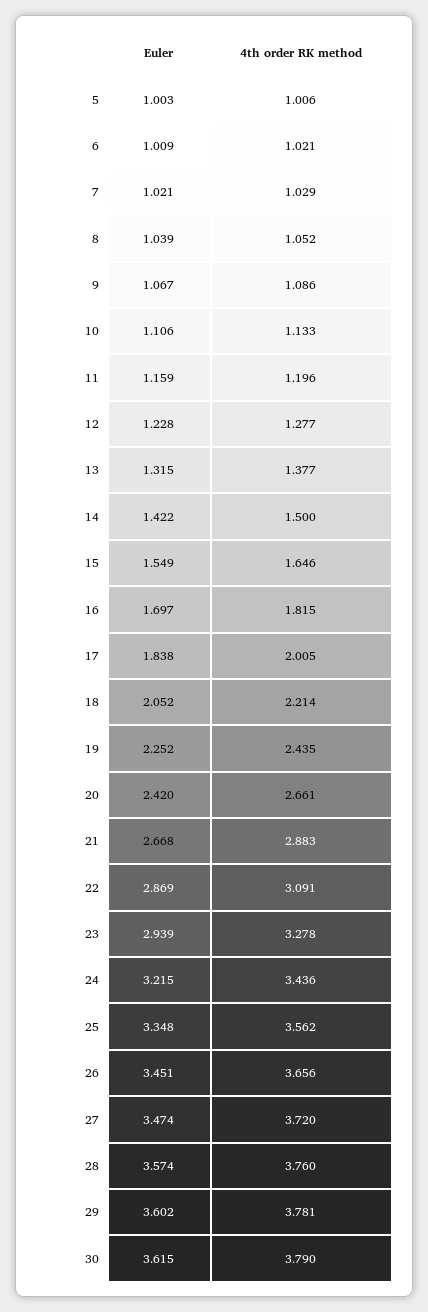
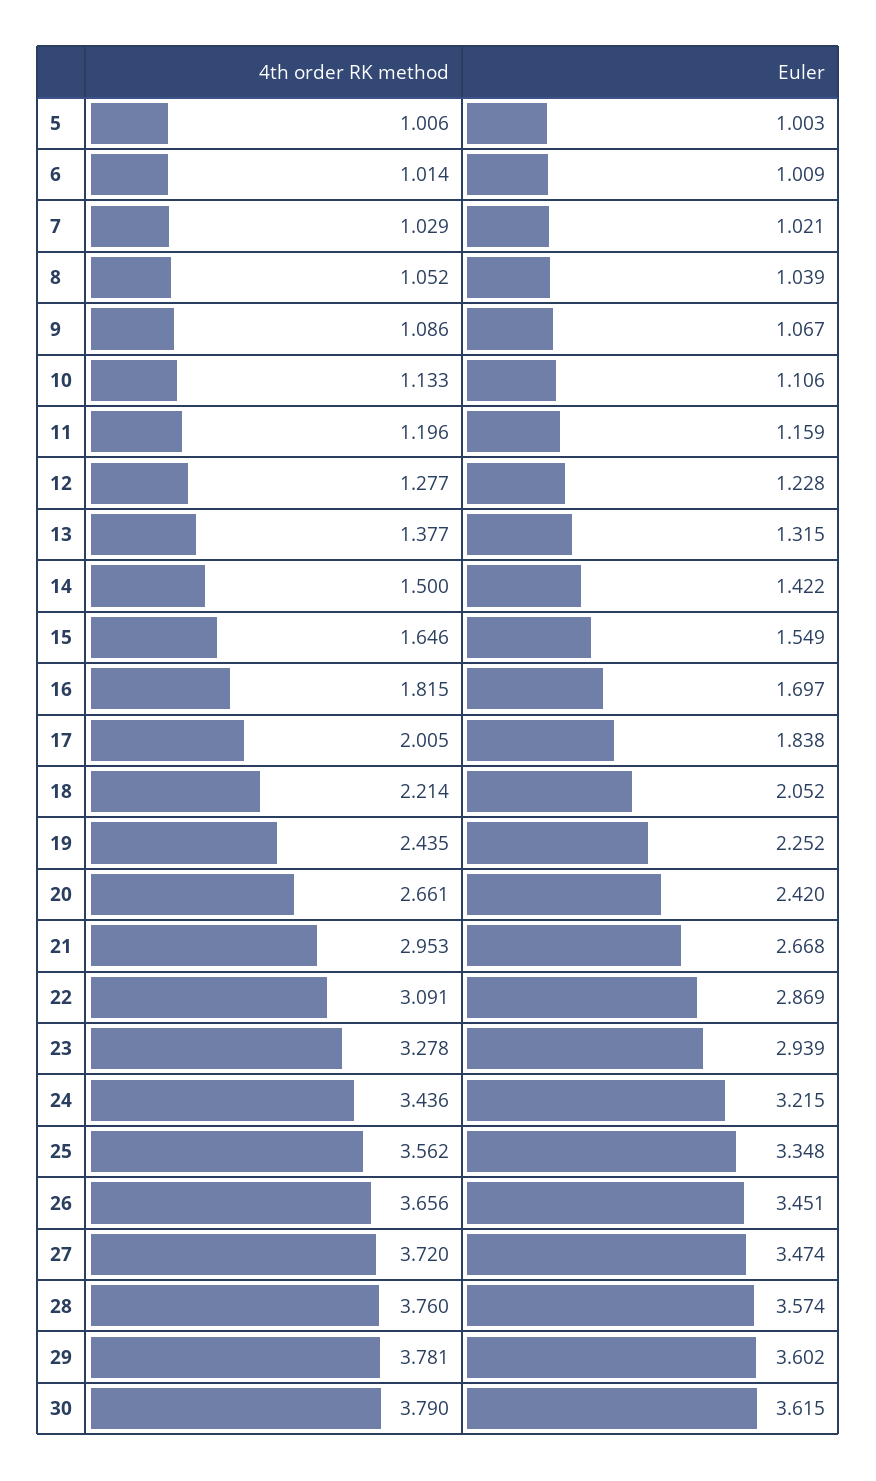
  {
    "Euler": {
      "5": 1.003,
      "6": 1.009,
      "7": 1.021,
      "8": 1.039,
      "9": 1.067,
      "10": 1.106,
      "11": 1.159,
      "12": 1.228,
      "13": 1.315,
      "14": 1.422,
      "15": 1.549,
      "16": 1.697,
      "17": 1.838,
      "18": 2.052,
      "19": 2.252,
      "20": 2.42,
      "21": 2.668,
      "22": 2.869,
      "23": 2.939,
      "24": 3.215,
      "25": 3.348,
      "26": 3.451,
      "27": 3.474,
      "28": 3.574,
      "29": 3.602,
      "30": 3.615
    },
    "4th order RK method": {
      "5": 1.006,
-     "6": 1.021,
+     "6": 1.014,
      "7": 1.029,
      "8": 1.052,
      "9": 1.086,
      "10": 1.133,
      "11": 1.196,
      "12": 1.277,
      "13": 1.377,
      "14": 1.5,
      "15": 1.646,
      "16": 1.815,
      "17": 2.005,
      "18": 2.214,
      "19": 2.435,
      "20": 2.661,
-     "21": 2.883,
+     "21": 2.953,
      "22": 3.091,
      "23": 3.278,
      "24": 3.436,
      "25": 3.562,
      "26": 3.656,
      "27": 3.72,
      "28": 3.76,
      "29": 3.781,
      "30": 3.79
    }
  }

